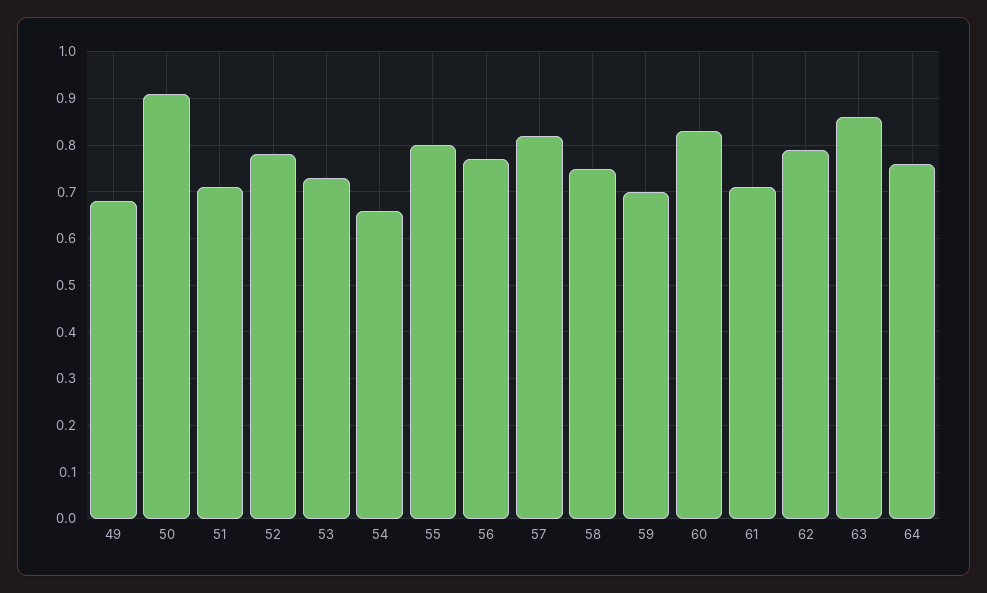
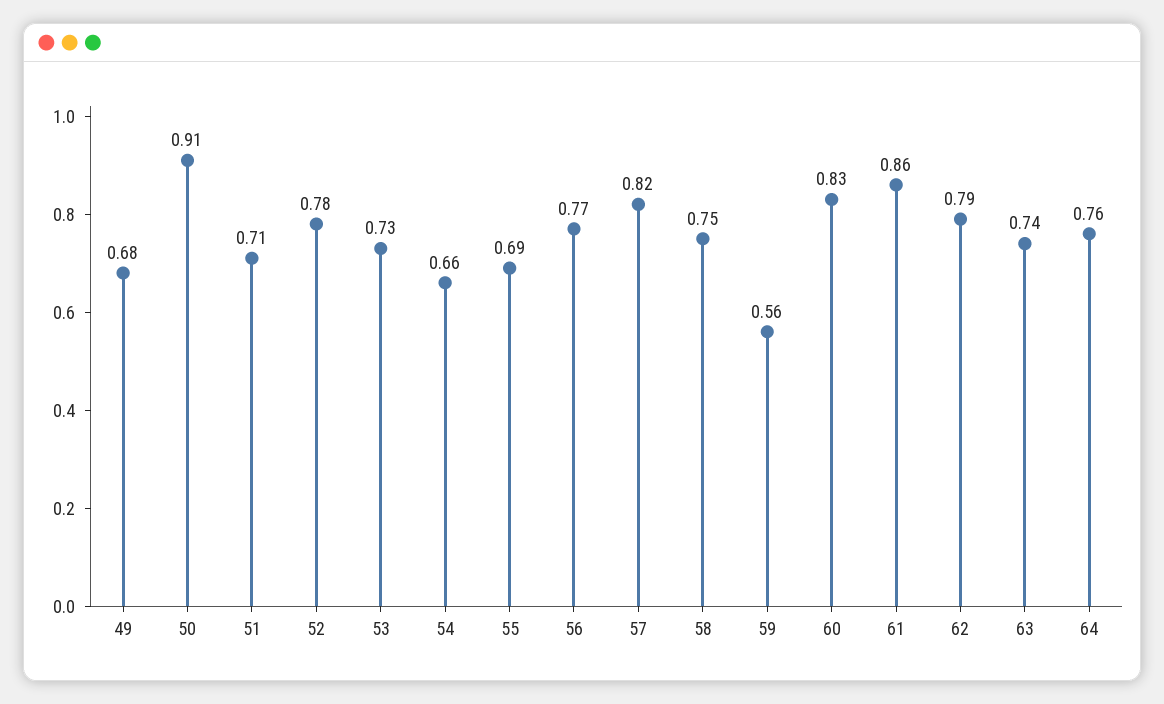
  {
    "49": 0.68,
    "50": 0.91,
    "51": 0.71,
    "52": 0.78,
    "53": 0.73,
    "54": 0.66,
-   "55": 0.8,
+   "55": 0.69,
    "56": 0.77,
    "57": 0.82,
    "58": 0.75,
-   "59": 0.7,
+   "59": 0.56,
    "60": 0.83,
-   "61": 0.7,
+   "61": 0.86,
    "62": 0.79,
-   "63": 0.85,
+   "63": 0.74,
    "64": 0.76
  }

